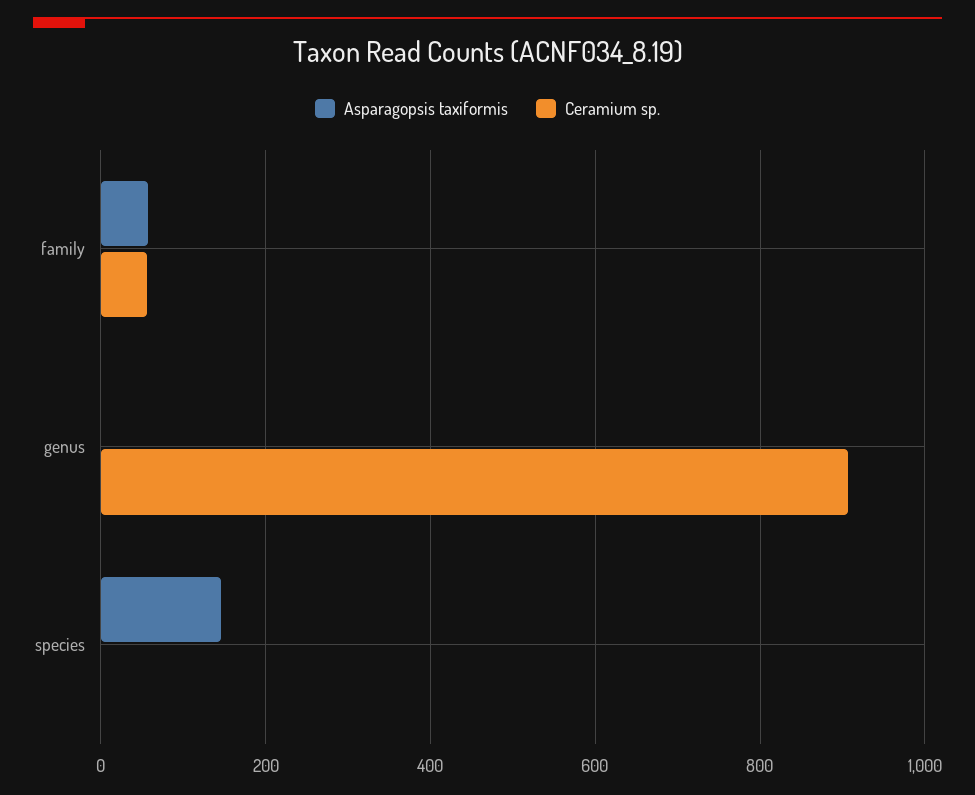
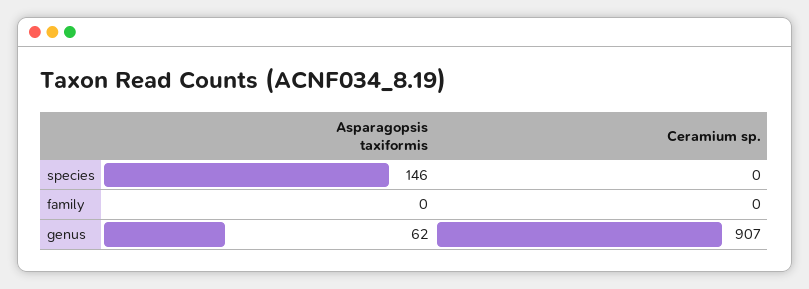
  {
    "Asparagopsis taxiformis": {
-     "family": 60,
+     "family": 0,
-     "genus": 0,
+     "genus": 62,
      "species": 146
    },
    "Ceramium sp.": {
-     "family": 60,
+     "family": 0,
      "genus": 907,
      "species": 0
    }
  }

